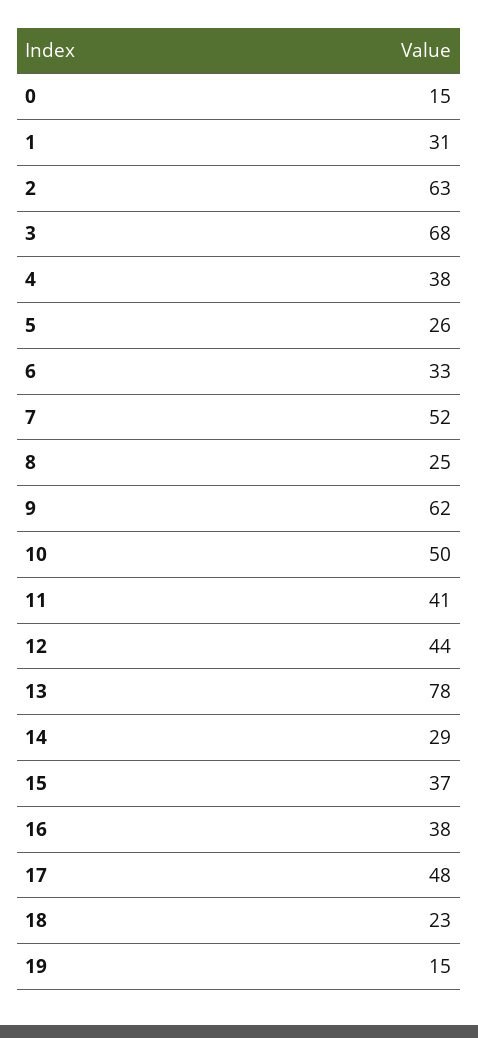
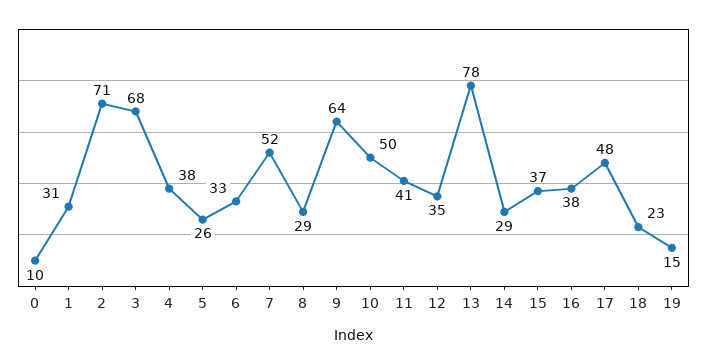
  {
-   "0": 15,
+   "0": 10,
    "1": 31,
-   "2": 63,
+   "2": 71,
    "3": 68,
    "4": 38,
    "5": 26,
    "6": 33,
    "7": 52,
-   "8": 25,
+   "8": 29,
-   "9": 62,
+   "9": 64,
    "10": 50,
    "11": 41,
-   "12": 44,
+   "12": 35,
    "13": 78,
    "14": 29,
    "15": 37,
    "16": 38,
    "17": 48,
    "18": 23,
    "19": 15
  }

